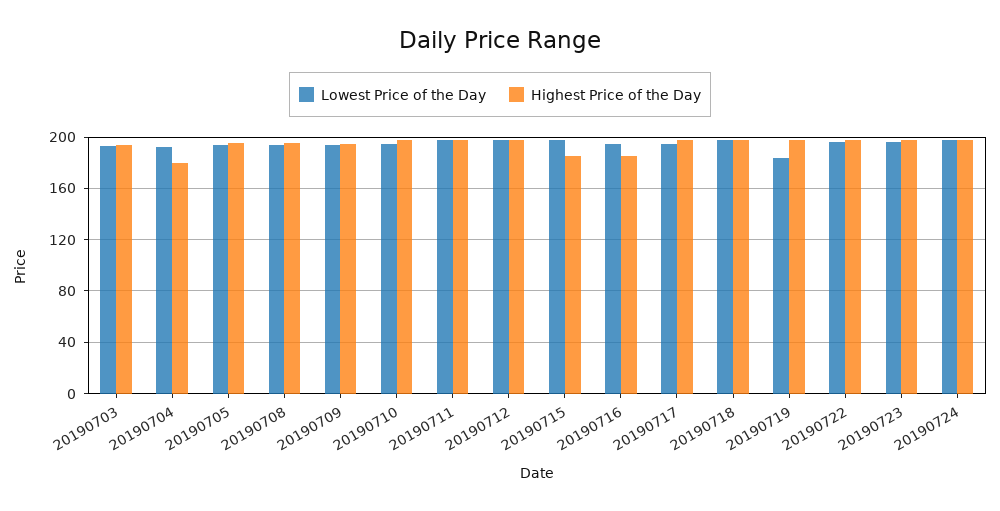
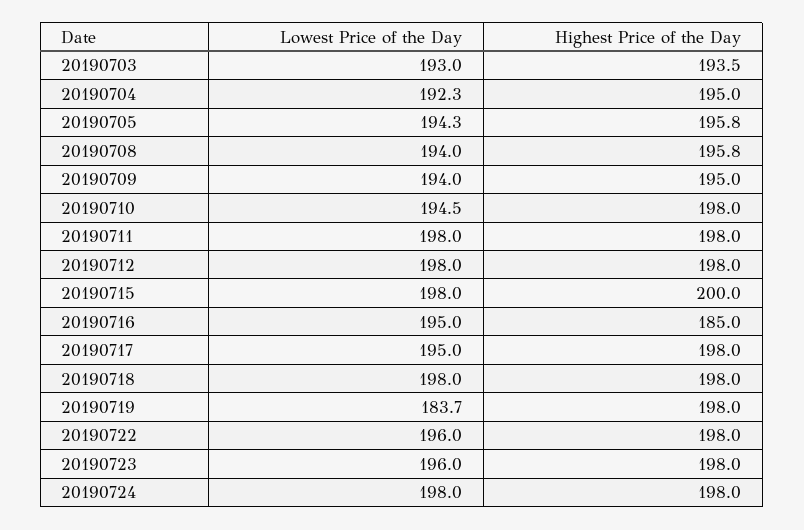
  {
    "Lowest Price of the Day": {
      "20190703": 193,
      "20190704": 192.3,
      "20190705": 194.3,
      "20190708": 194,
      "20190709": 194,
      "20190710": 194.5,
      "20190711": 198,
      "20190712": 198,
      "20190715": 198,
      "20190716": 195,
      "20190717": 195,
      "20190718": 198,
      "20190719": 183.7,
      "20190722": 196,
      "20190723": 196,
      "20190724": 198
    },
    "Highest Price of the Day": {
      "20190703": 193.5,
-     "20190704": 180,
+     "20190704": 195,
      "20190705": 195.8,
      "20190708": 195.8,
      "20190709": 195,
      "20190710": 198,
      "20190711": 198,
      "20190712": 198,
-     "20190715": 185,
+     "20190715": 200,
      "20190716": 185,
      "20190717": 198,
      "20190718": 198,
      "20190719": 198,
      "20190722": 198,
      "20190723": 198,
      "20190724": 198
    }
  }

